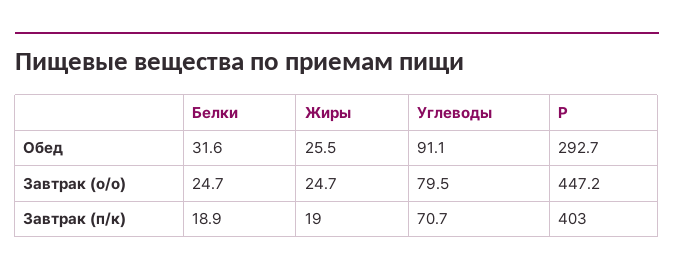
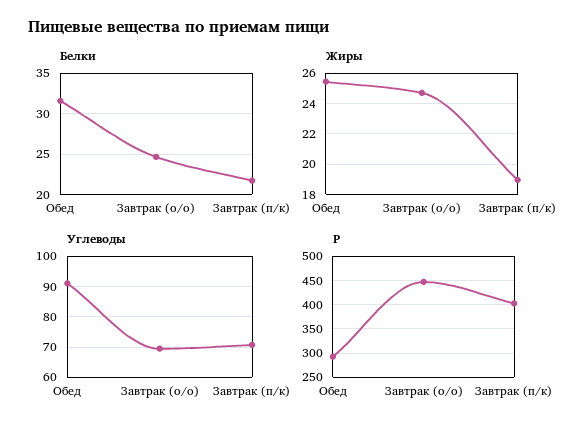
  {
    "Белки": {
      "Обед": 31.6,
      "Завтрак (о/о)": 24.7,
-     "Завтрак (п/к)": 18.9
+     "Завтрак (п/к)": 22
    },
    "Жиры": {
      "Обед": 25.5,
      "Завтрак (о/о)": 24.7,
      "Завтрак (п/к)": 19
    },
    "Углеводы": {
      "Обед": 91.1,
-     "Завтрак (о/о)": 79.5,
+     "Завтрак (о/о)": 70,
      "Завтрак (п/к)": 70.7
    },
    "P": {
      "Обед": 292.7,
      "Завтрак (о/о)": 447.2,
      "Завтрак (п/к)": 403
    }
  }

